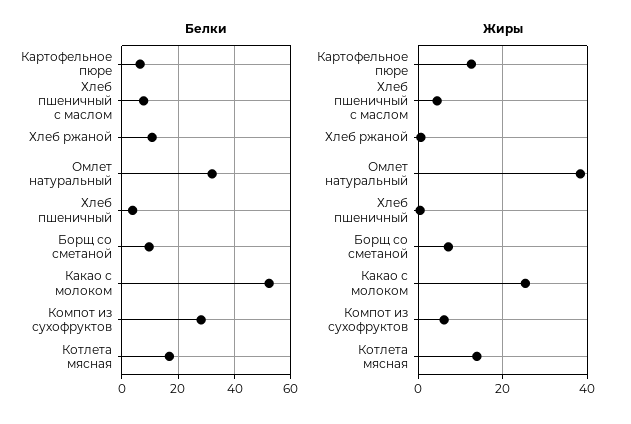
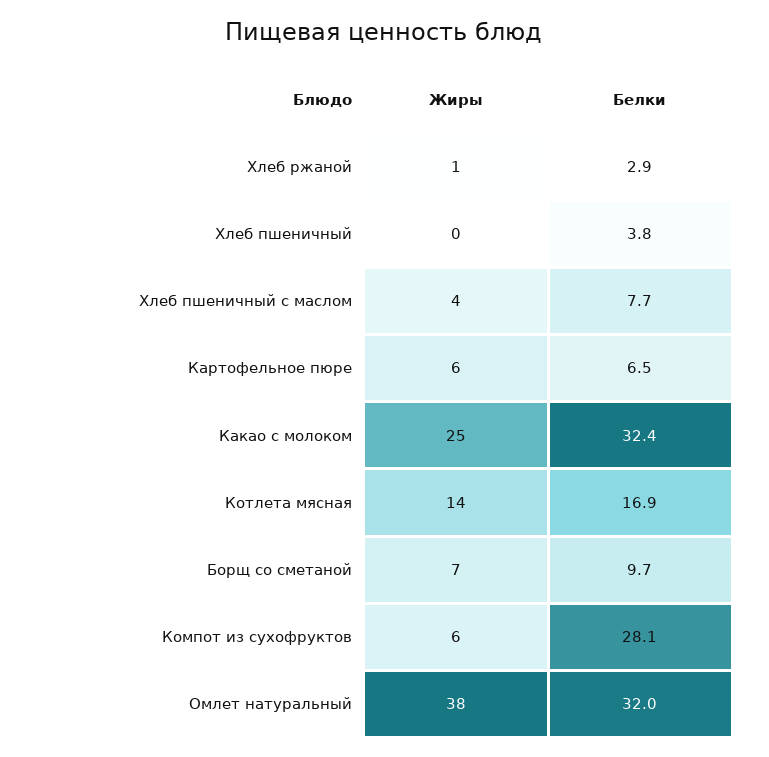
  {
    "Белки": {
      "Картофельное пюре": 6.5,
      "Хлеб пшеничный с маслом": 7.7,
-     "Хлеб ржаной": 10,
+     "Хлеб ржаной": 2.9,
      "Омлет натуральный": 32,
      "Хлеб пшеничный": 3.8,
      "Борщ со сметаной": 9.7,
-     "Какао с молоком": 52.5,
+     "Какао с молоком": 32.4,
      "Компот из сухофруктов": 28.1,
      "Котлета мясная": 16.9
    },
    "Жиры": {
-     "Картофельное пюре": 12,
+     "Картофельное пюре": 6,
      "Хлеб пшеничный с маслом": 4,
      "Хлеб ржаной": 1,
      "Омлет натуральный": 38,
      "Хлеб пшеничный": 0,
      "Борщ со сметаной": 7,
      "Какао с молоком": 25,
      "Компот из сухофруктов": 6,
      "Котлета мясная": 14
    }
  }

